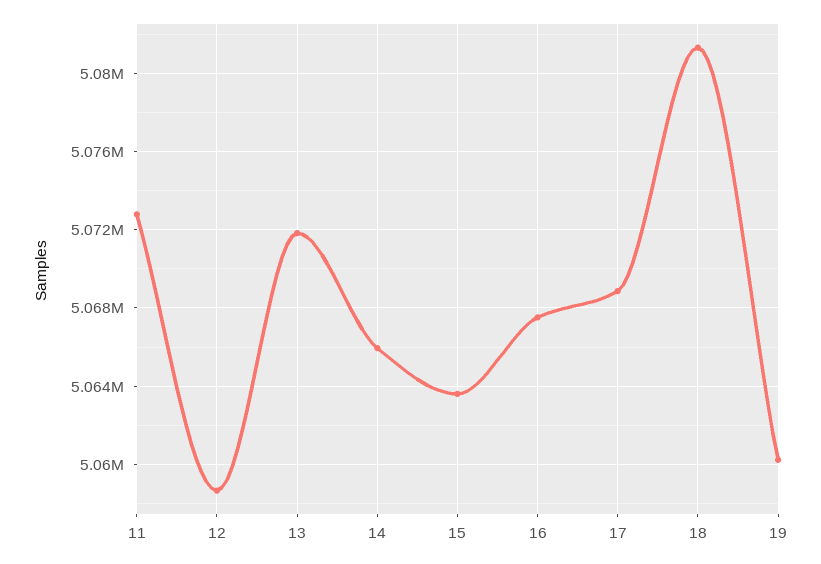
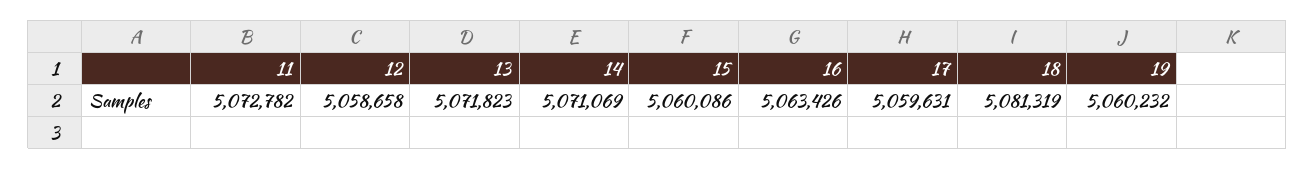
  {
    "11": 5072782,
    "12": 5058658,
    "13": 5071823,
-   "14": 5066000,
+   "14": 5071069,
-   "15": 5063500,
+   "15": 5060086,
-   "16": 5067500,
+   "16": 5063426,
-   "17": 5069000,
+   "17": 5059631,
    "18": 5081319,
    "19": 5060232
  }

